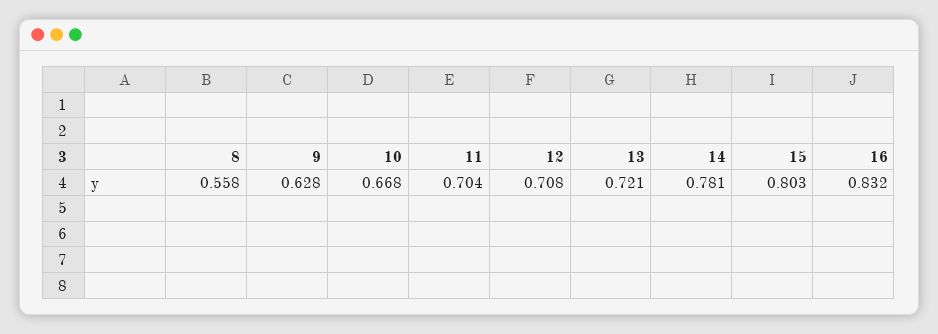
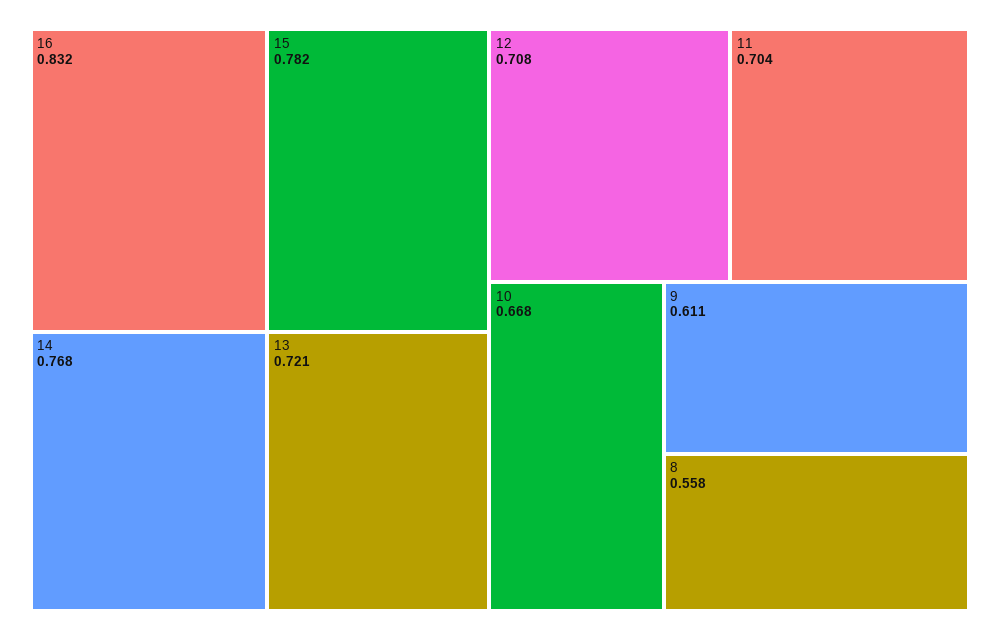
  {
    "8": 0.558,
-   "9": 0.628,
+   "9": 0.611,
    "10": 0.668,
    "11": 0.704,
    "12": 0.708,
    "13": 0.721,
-   "14": 0.781,
+   "14": 0.768,
-   "15": 0.803,
+   "15": 0.782,
    "16": 0.832
  }

